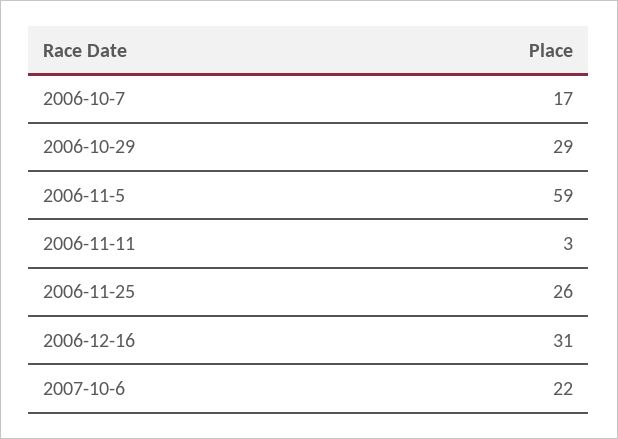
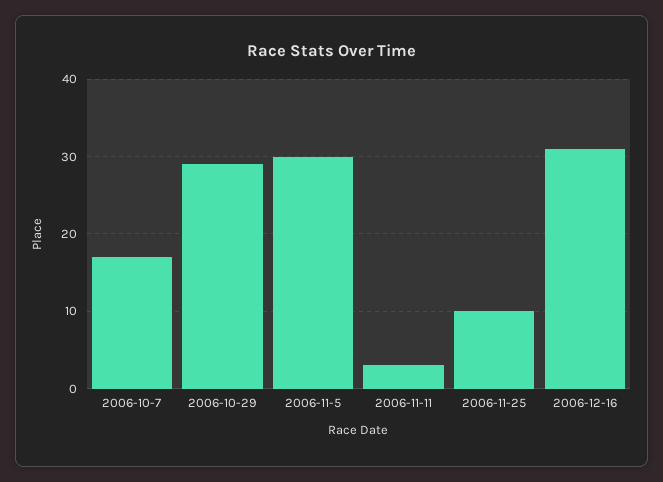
  {
    "2006-10-7": 17,
    "2006-10-29": 29,
-   "2006-11-5": 59,
+   "2006-11-5": 30,
    "2006-11-11": 3,
-   "2006-11-25": 26,
+   "2006-11-25": 10,
-   "2006-12-16": 31,
+   "2006-12-16": 31
-   "2007-10-6": 22
  }

